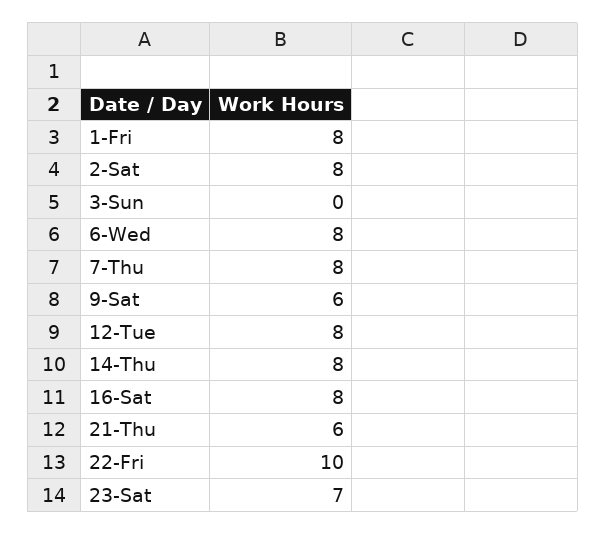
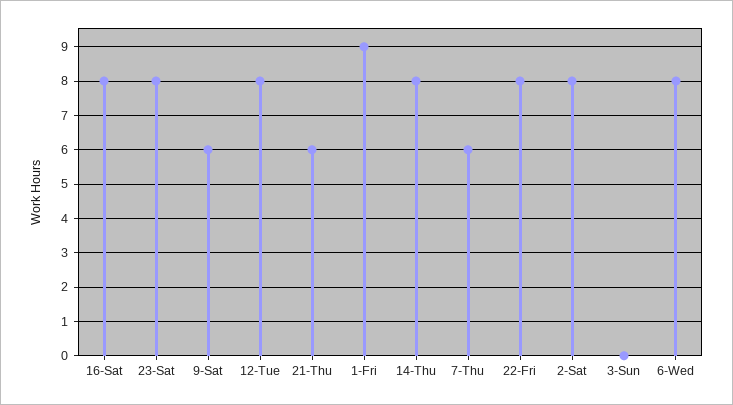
  {
-   "1-Fri": 8,
+   "1-Fri": 9,
    "2-Sat": 8,
    "3-Sun": 0,
    "6-Wed": 8,
-   "7-Thu": 8,
+   "7-Thu": 6,
    "9-Sat": 6,
    "12-Tue": 8,
    "14-Thu": 8,
    "16-Sat": 8,
    "21-Thu": 6,
-   "22-Fri": 10,
+   "22-Fri": 8,
-   "23-Sat": 7
+   "23-Sat": 8
  }

